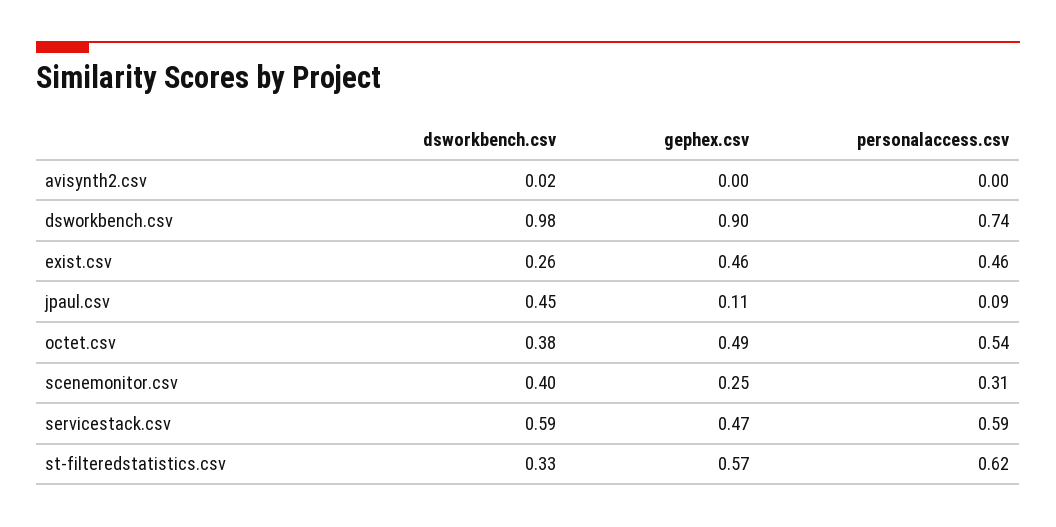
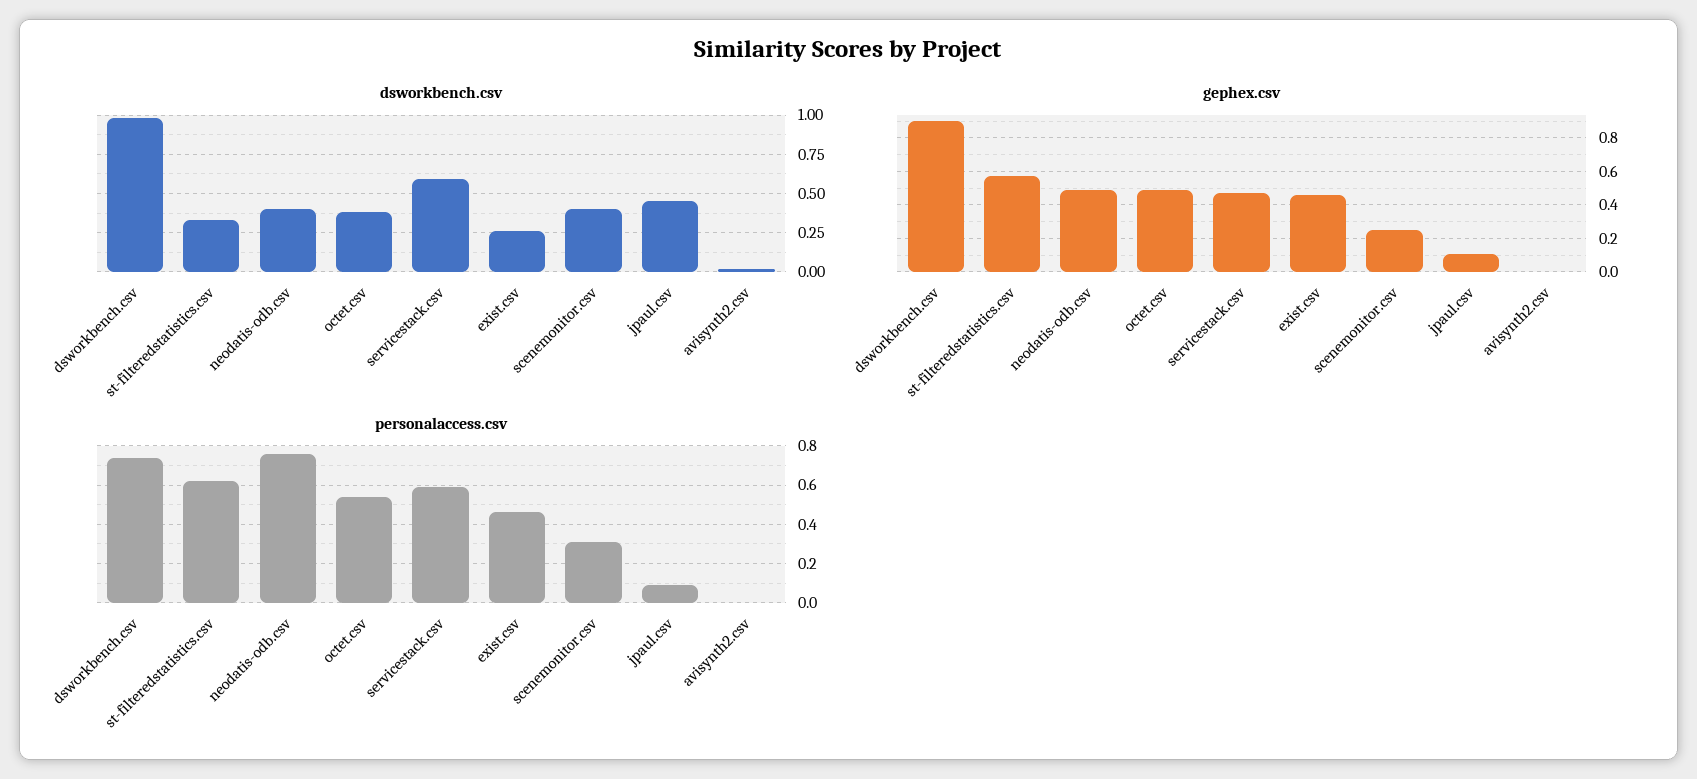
  {
    "dsworkbench.csv": {
      "avisynth2.csv": 0.02,
      "dsworkbench.csv": 0.98,
      "exist.csv": 0.26,
      "jpaul.csv": 0.45,
      "octet.csv": 0.38,
      "scenemonitor.csv": 0.4,
      "servicestack.csv": 0.59,
-     "st-filteredstatistics.csv": 0.33
+     "st-filteredstatistics.csv": 0.33,
+     "neodatis-odb.csv": 0.4
    },
    "gephex.csv": {
      "avisynth2.csv": 0,
      "dsworkbench.csv": 0.9,
      "exist.csv": 0.46,
      "jpaul.csv": 0.11,
      "octet.csv": 0.49,
      "scenemonitor.csv": 0.25,
      "servicestack.csv": 0.47,
-     "st-filteredstatistics.csv": 0.57
+     "st-filteredstatistics.csv": 0.57,
+     "neodatis-odb.csv": 0.5
    },
    "personalaccess.csv": {
      "avisynth2.csv": 0,
      "dsworkbench.csv": 0.74,
      "exist.csv": 0.46,
      "jpaul.csv": 0.09,
      "octet.csv": 0.54,
      "scenemonitor.csv": 0.31,
      "servicestack.csv": 0.59,
-     "st-filteredstatistics.csv": 0.62
+     "st-filteredstatistics.csv": 0.62,
+     "neodatis-odb.csv": 0.75
    }
  }

